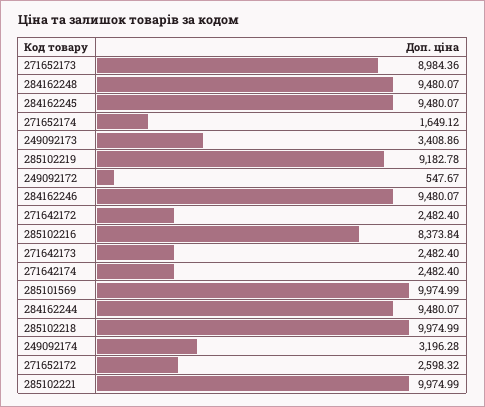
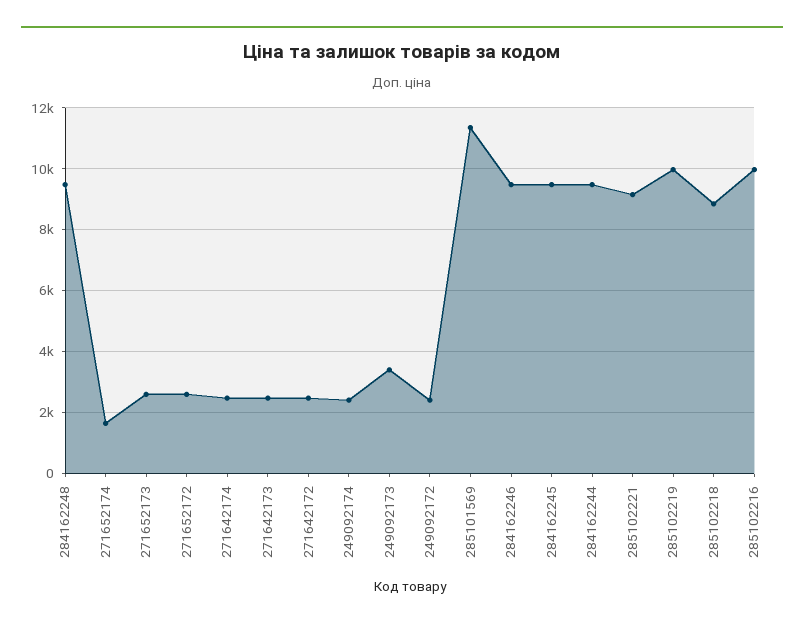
  {
-   "271652173": 8984.36,
+   "271652173": 2600,
    "284162248": 9480.07,
    "284162245": 9480.07,
    "271652174": 1649.12,
    "249092173": 3408.86,
-   "285102219": 9182.78,
+   "285102219": 10000,
-   "249092172": 547.67,
+   "249092172": 2400,
    "284162246": 9480.07,
    "271642172": 2482.4,
-   "285102216": 8373.84,
+   "285102216": 10000,
    "271642173": 2482.4,
    "271642174": 2482.4,
-   "285101569": 9974.99,
+   "285101569": 11400,
    "284162244": 9480.07,
-   "285102218": 9974.99,
+   "285102218": 8800,
-   "249092174": 3196.28,
+   "249092174": 2400,
    "271652172": 2598.32,
-   "285102221": 9974.99
+   "285102221": 9200
  }

